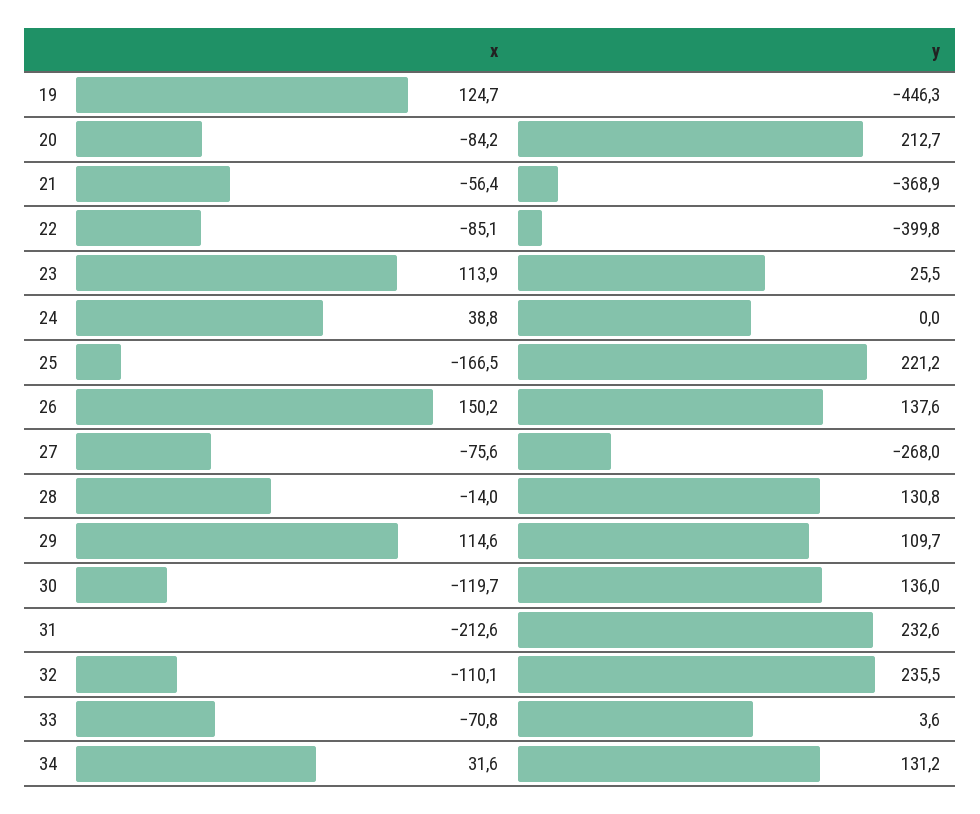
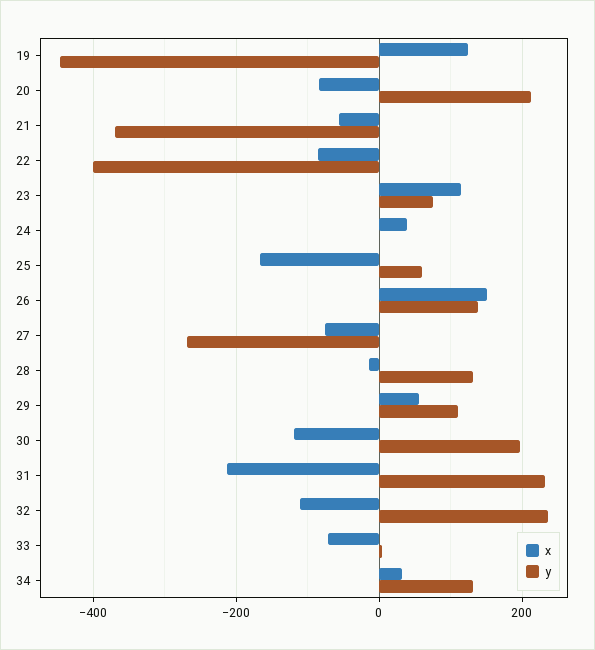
  {
    "x": {
      "19": 124.7,
      "20": -84.2,
      "21": -56.4,
      "22": -85.1,
      "23": 113.9,
      "24": 38.8,
      "25": -166.5,
      "26": 150.2,
      "27": -75.6,
      "28": -14,
-     "29": 114.6,
+     "29": 60,
      "30": -119.7,
      "31": -212.6,
      "32": -110.1,
      "33": -70.8,
      "34": 31.6
    },
    "y": {
      "19": -446.3,
      "20": 212.7,
      "21": -368.9,
      "22": -399.8,
-     "23": 25.5,
+     "23": 80,
      "24": 0,
-     "25": 221.2,
+     "25": 60,
      "26": 137.6,
      "27": -268,
      "28": 130.8,
      "29": 109.7,
-     "30": 136,
+     "30": 200,
      "31": 232.6,
      "32": 235.5,
      "33": 3.6,
      "34": 131.2
    }
  }

